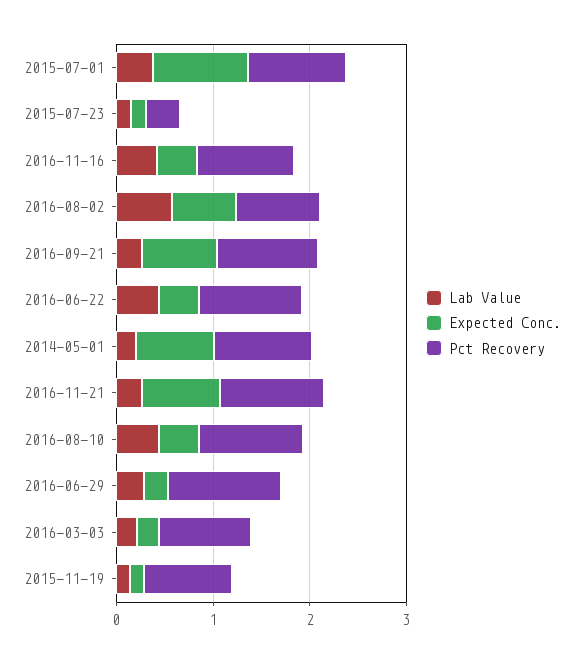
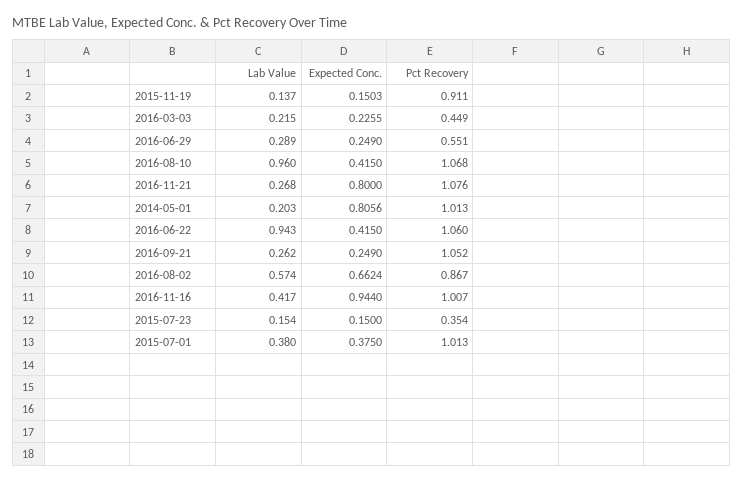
  {
    "Lab Value": {
      "2015-07-01": 0.38,
      "2015-07-23": 0.154,
      "2016-11-16": 0.417,
      "2016-08-02": 0.574,
      "2016-09-21": 0.262,
-     "2016-06-22": 0.4,
+     "2016-06-22": 0.943,
      "2014-05-01": 0.203,
      "2016-11-21": 0.268,
-     "2016-08-10": 0.4,
+     "2016-08-10": 0.96,
      "2016-06-29": 0.289,
      "2016-03-03": 0.215,
      "2015-11-19": 0.137
    },
    "Expected Conc.": {
-     "2015-07-01": 1,
+     "2015-07-01": 0.375,
      "2015-07-23": 0.15,
-     "2016-11-16": 0.4,
+     "2016-11-16": 0.944,
      "2016-08-02": 0.6624,
-     "2016-09-21": 0.8,
+     "2016-09-21": 0.249,
      "2016-06-22": 0.415,
      "2014-05-01": 0.8056,
      "2016-11-21": 0.8,
      "2016-08-10": 0.415,
      "2016-06-29": 0.249,
      "2016-03-03": 0.2255,
      "2015-11-19": 0.1503
    },
    "Pct Recovery": {
      "2015-07-01": 1.013,
      "2015-07-23": 0.354,
      "2016-11-16": 1.007,
      "2016-08-02": 0.867,
      "2016-09-21": 1.052,
      "2016-06-22": 1.06,
      "2014-05-01": 1.013,
      "2016-11-21": 1.076,
      "2016-08-10": 1.068,
-     "2016-06-29": 1.2,
+     "2016-06-29": 0.551,
-     "2016-03-03": 1,
+     "2016-03-03": 0.449,
      "2015-11-19": 0.911
    }
  }

